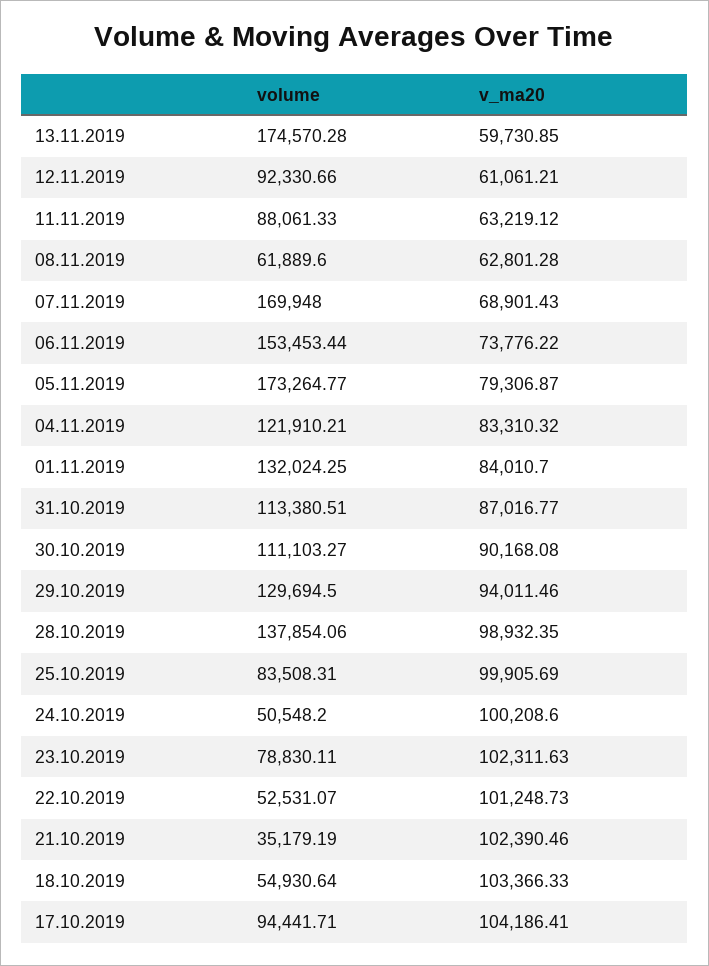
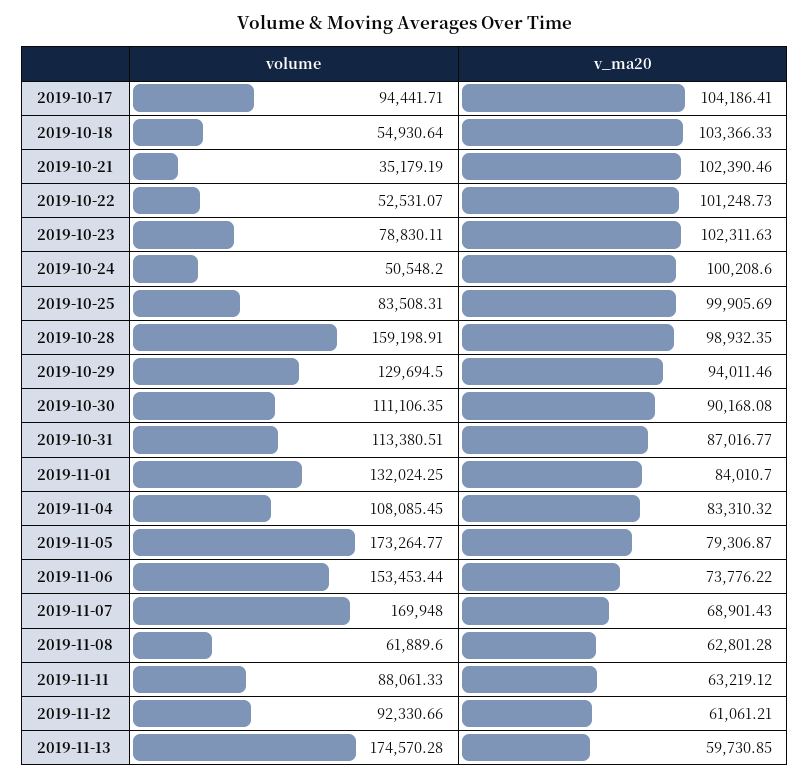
  {
    "volume": {
      "13.11.2019": 174570.28,
      "12.11.2019": 92330.66,
      "11.11.2019": 88061.33,
      "08.11.2019": 61889.6,
      "07.11.2019": 169948,
      "06.11.2019": 153453.44,
      "05.11.2019": 173264.77,
-     "04.11.2019": 121910.21,
+     "04.11.2019": 108085.45,
      "01.11.2019": 132024.25,
      "31.10.2019": 113380.51,
-     "30.10.2019": 111103.27,
+     "30.10.2019": 111106.35,
      "29.10.2019": 129694.5,
-     "28.10.2019": 137854.06,
+     "28.10.2019": 159198.91,
      "25.10.2019": 83508.31,
      "24.10.2019": 50548.2,
      "23.10.2019": 78830.11,
      "22.10.2019": 52531.07,
      "21.10.2019": 35179.19,
      "18.10.2019": 54930.64,
      "17.10.2019": 94441.71
    },
    "v_ma20": {
      "13.11.2019": 59730.85,
      "12.11.2019": 61061.21,
      "11.11.2019": 63219.12,
      "08.11.2019": 62801.28,
      "07.11.2019": 68901.43,
      "06.11.2019": 73776.22,
      "05.11.2019": 79306.87,
      "04.11.2019": 83310.32,
      "01.11.2019": 84010.7,
      "31.10.2019": 87016.77,
      "30.10.2019": 90168.08,
      "29.10.2019": 94011.46,
      "28.10.2019": 98932.35,
      "25.10.2019": 99905.69,
      "24.10.2019": 100208.6,
      "23.10.2019": 102311.63,
      "22.10.2019": 101248.73,
      "21.10.2019": 102390.46,
      "18.10.2019": 103366.33,
      "17.10.2019": 104186.41
    }
  }

